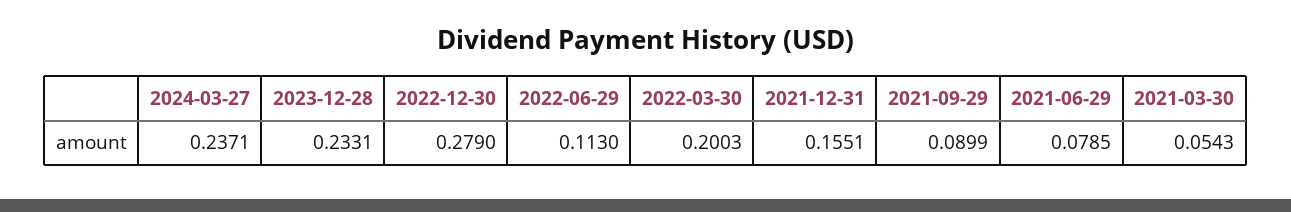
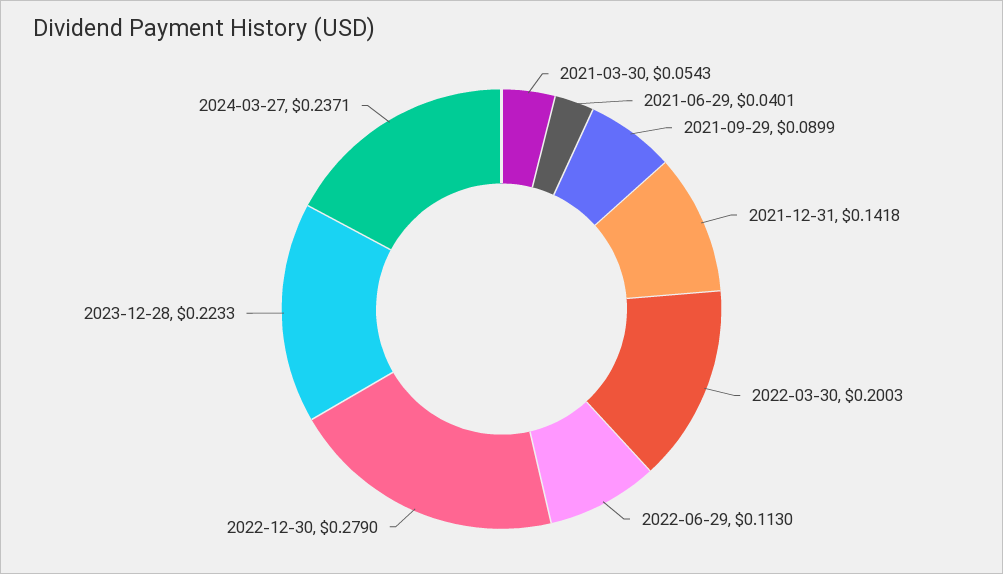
  {
    "2024-03-27": 0.2371,
-   "2023-12-28": 0.2331,
+   "2023-12-28": 0.2233,
    "2022-12-30": 0.279,
    "2022-06-29": 0.113,
    "2022-03-30": 0.2003,
-   "2021-12-31": 0.1551,
+   "2021-12-31": 0.1418,
    "2021-09-29": 0.0899,
-   "2021-06-29": 0.0785,
+   "2021-06-29": 0.0401,
    "2021-03-30": 0.0543
  }

